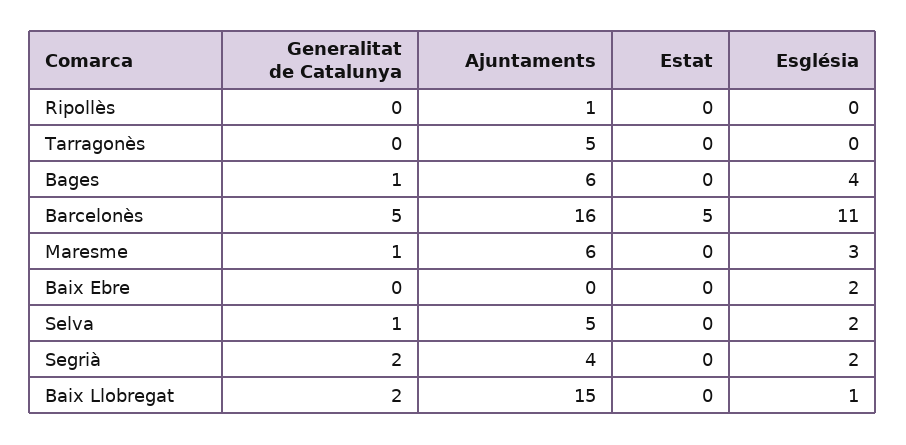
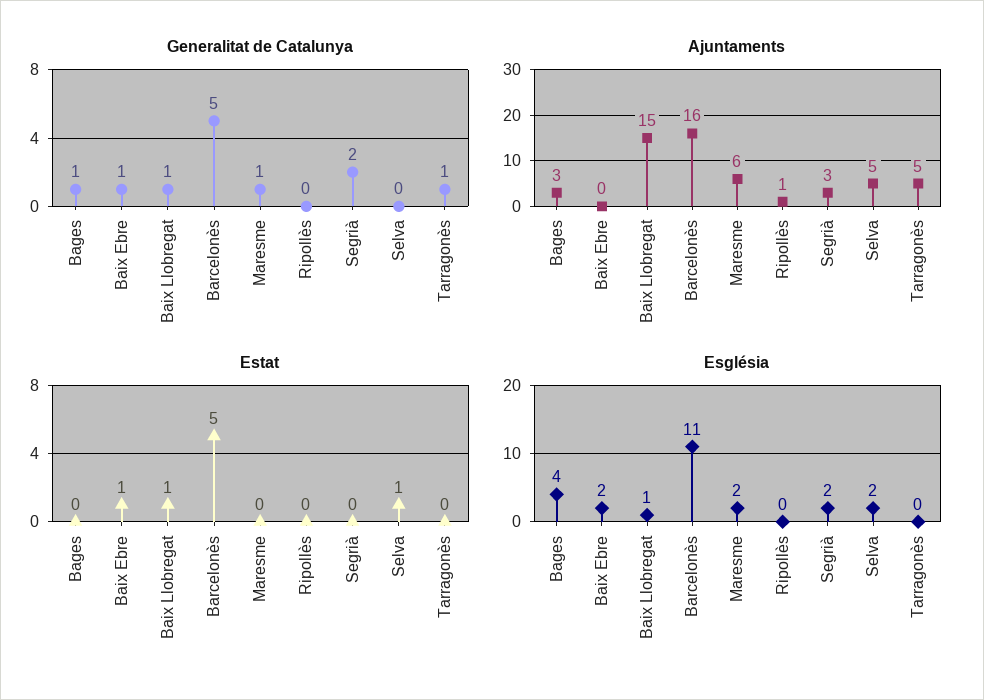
  {
    "Generalitat de Catalunya": {
      "Ripollès": 0,
-     "Tarragonès": 0,
+     "Tarragonès": 1,
      "Bages": 1,
      "Barcelonès": 5,
      "Maresme": 1,
-     "Baix Ebre": 0,
+     "Baix Ebre": 1,
-     "Selva": 1,
+     "Selva": 0,
      "Segrià": 2,
-     "Baix Llobregat": 2
+     "Baix Llobregat": 1
    },
    "Ajuntaments": {
      "Ripollès": 1,
      "Tarragonès": 5,
-     "Bages": 6,
+     "Bages": 3,
      "Barcelonès": 16,
      "Maresme": 6,
      "Baix Ebre": 0,
      "Selva": 5,
-     "Segrià": 4,
+     "Segrià": 3,
      "Baix Llobregat": 15
    },
    "Estat": {
      "Ripollès": 0,
      "Tarragonès": 0,
      "Bages": 0,
      "Barcelonès": 5,
      "Maresme": 0,
-     "Baix Ebre": 0,
+     "Baix Ebre": 1,
-     "Selva": 0,
+     "Selva": 1,
      "Segrià": 0,
-     "Baix Llobregat": 0
+     "Baix Llobregat": 1
    },
    "Església": {
      "Ripollès": 0,
      "Tarragonès": 0,
      "Bages": 4,
      "Barcelonès": 11,
-     "Maresme": 3,
+     "Maresme": 2,
      "Baix Ebre": 2,
      "Selva": 2,
      "Segrià": 2,
      "Baix Llobregat": 1
    }
  }

